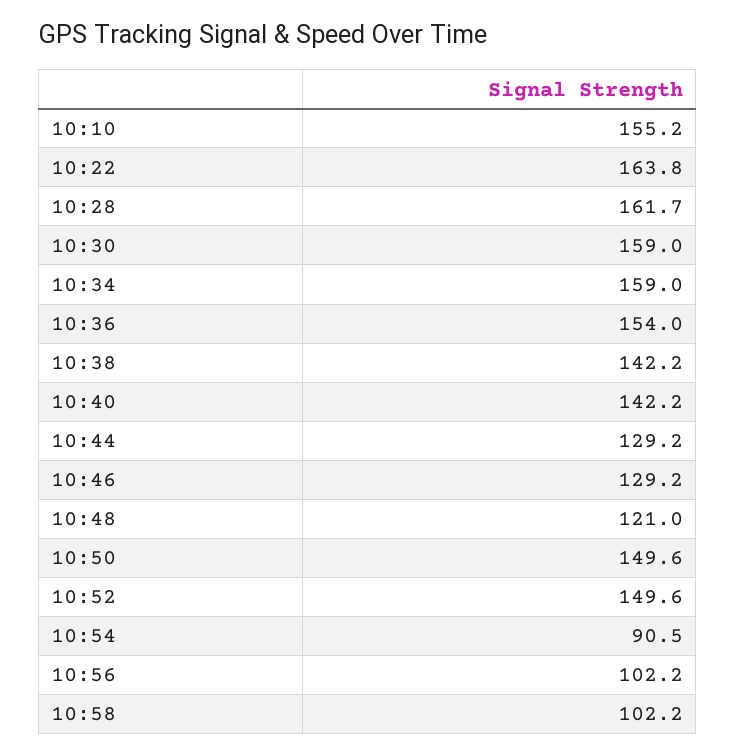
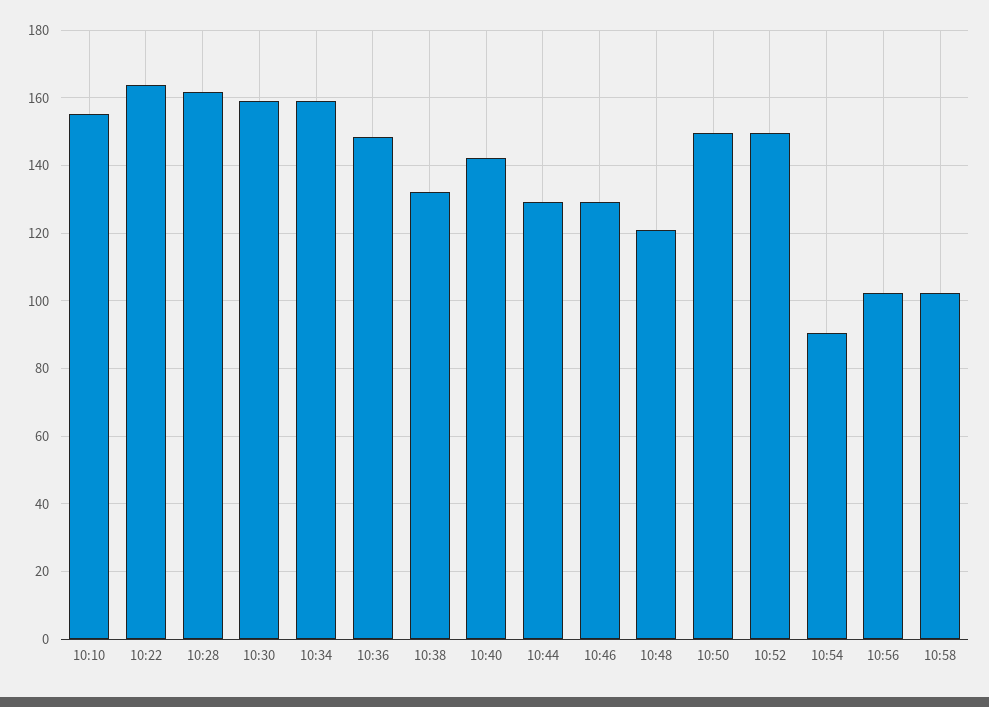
  {
    "10:10": 155.2,
    "10:22": 163.8,
    "10:28": 161.7,
    "10:30": 159,
    "10:34": 159,
-   "10:36": 154,
+   "10:36": 148,
-   "10:38": 142.2,
+   "10:38": 132,
    "10:40": 142.2,
    "10:44": 129.2,
    "10:46": 129.2,
    "10:48": 121,
    "10:50": 149.6,
    "10:52": 149.6,
    "10:54": 90.5,
    "10:56": 102.2,
    "10:58": 102.2
  }

